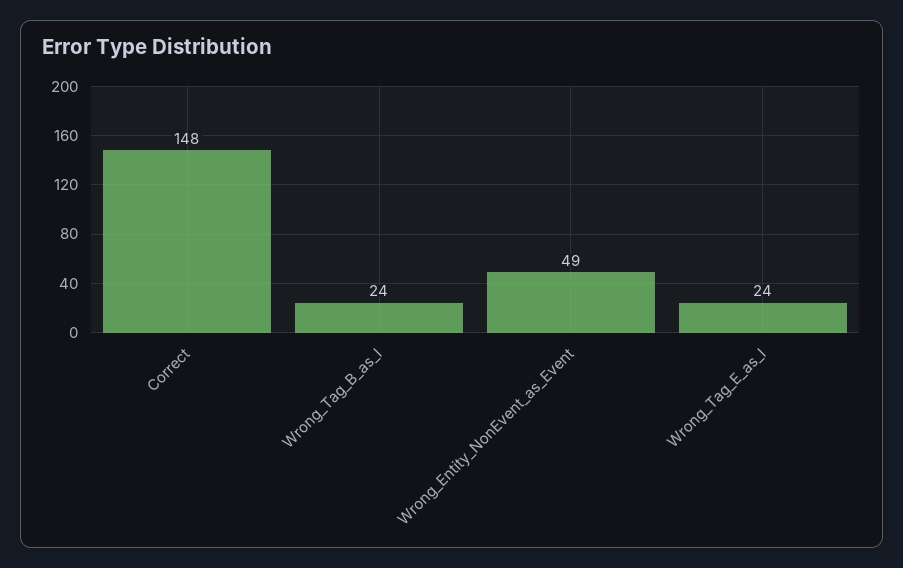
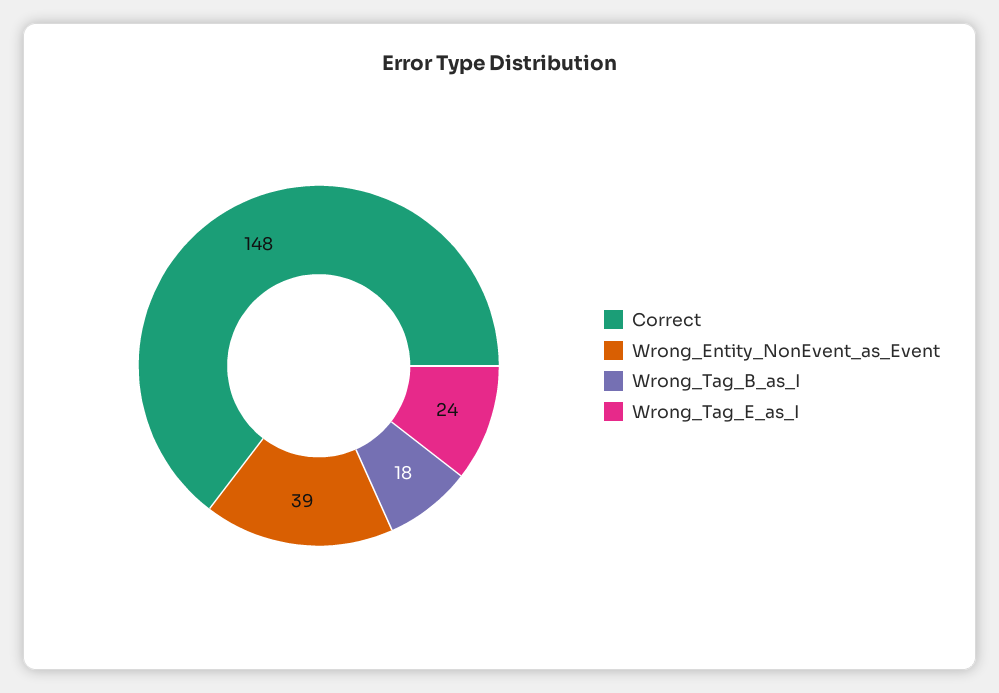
  {
    "Correct": 148,
-   "Wrong_Tag_B_as_I": 24,
+   "Wrong_Tag_B_as_I": 18,
-   "Wrong_Entity_NonEvent_as_Event": 49,
+   "Wrong_Entity_NonEvent_as_Event": 39,
    "Wrong_Tag_E_as_I": 24
  }

